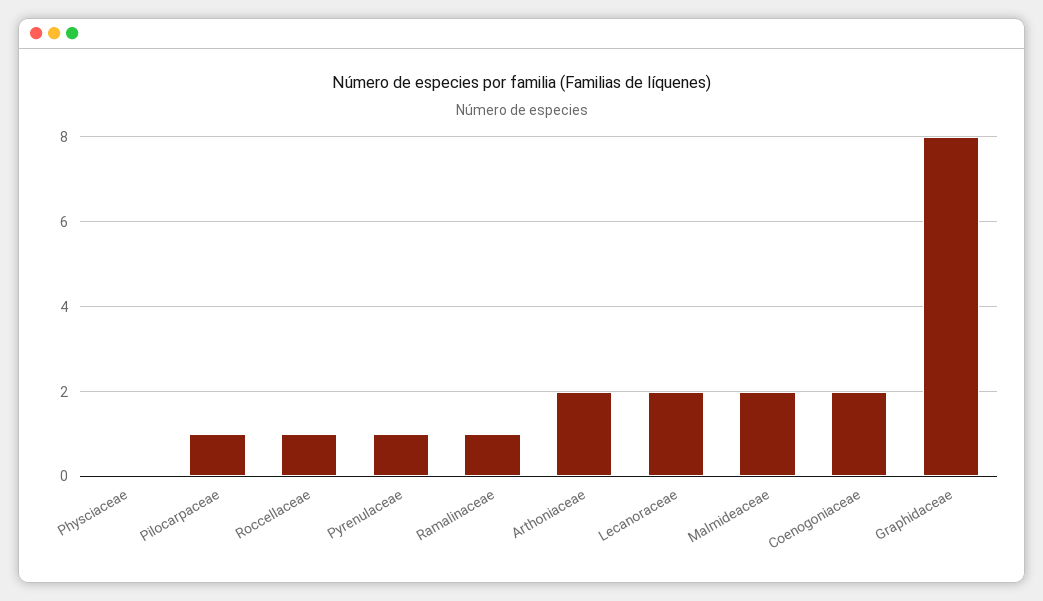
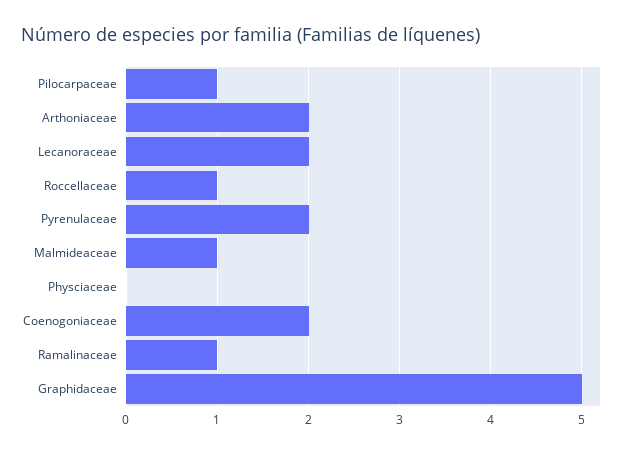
  {
    "Physciaceae": 0,
    "Pilocarpaceae": 1,
    "Roccellaceae": 1,
-   "Pyrenulaceae": 1,
+   "Pyrenulaceae": 2,
    "Ramalinaceae": 1,
    "Arthoniaceae": 2,
    "Lecanoraceae": 2,
-   "Malmideaceae": 2,
+   "Malmideaceae": 1,
    "Coenogoniaceae": 2,
-   "Graphidaceae": 8
+   "Graphidaceae": 5
  }

